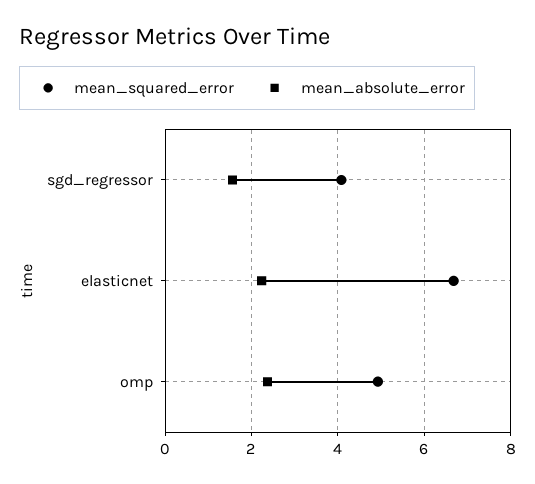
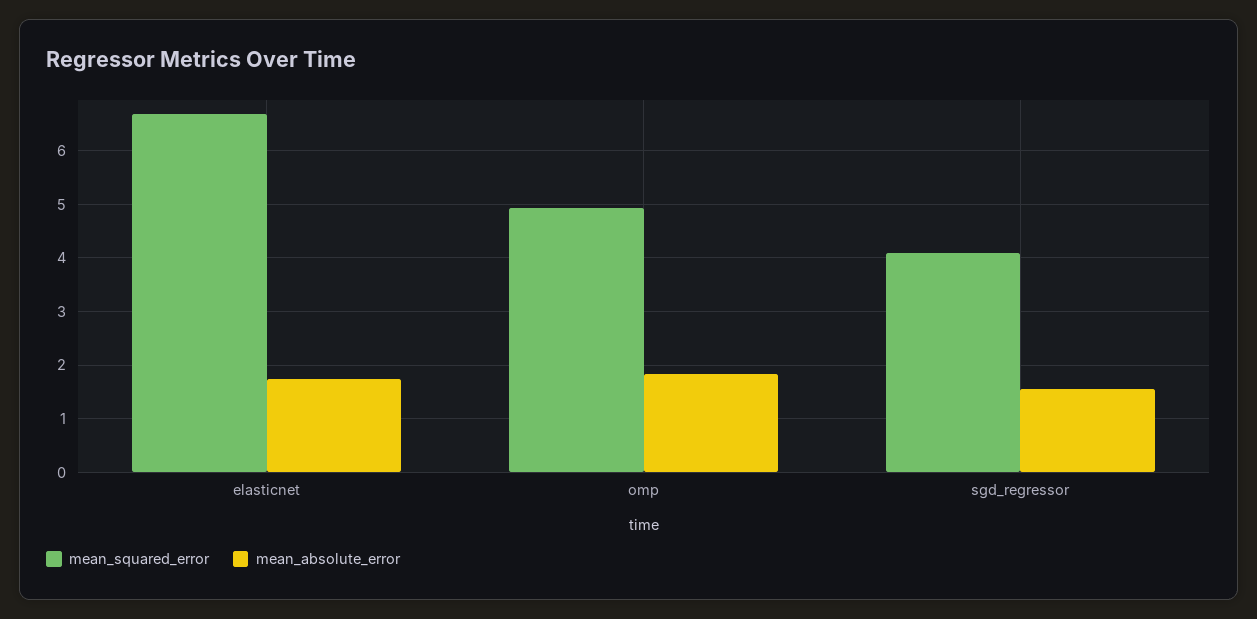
  {
    "mean_squared_error": {
      "sgd_regressor": 4,
      "elasticnet": 6.6,
      "omp": 5
    },
    "mean_absolute_error": {
      "sgd_regressor": 1.6,
-     "elasticnet": 2.2,
+     "elasticnet": 1.8,
-     "omp": 2.4
+     "omp": 1.8
    }
  }

